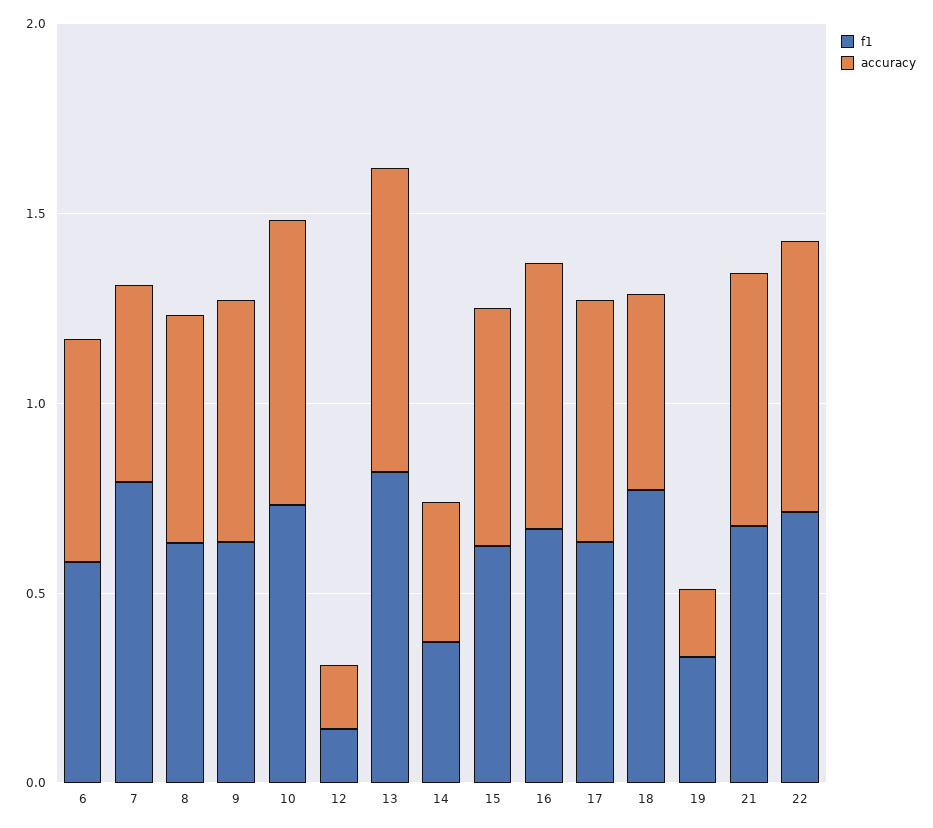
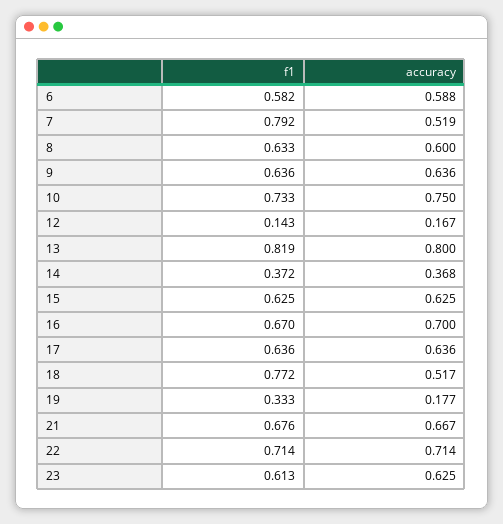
  {
    "f1": {
      "6": 0.582,
      "7": 0.792,
      "8": 0.633,
      "9": 0.636,
      "10": 0.733,
      "12": 0.143,
      "13": 0.819,
      "14": 0.372,
      "15": 0.625,
      "16": 0.67,
      "17": 0.636,
      "18": 0.772,
      "19": 0.333,
      "21": 0.676,
-     "22": 0.714
+     "22": 0.714,
+     "23": 0.613
    },
    "accuracy": {
      "6": 0.588,
      "7": 0.519,
      "8": 0.6,
      "9": 0.636,
      "10": 0.75,
      "12": 0.167,
      "13": 0.8,
      "14": 0.368,
      "15": 0.625,
      "16": 0.7,
      "17": 0.636,
      "18": 0.517,
      "19": 0.177,
      "21": 0.667,
-     "22": 0.714
+     "22": 0.714,
+     "23": 0.625
    }
  }

